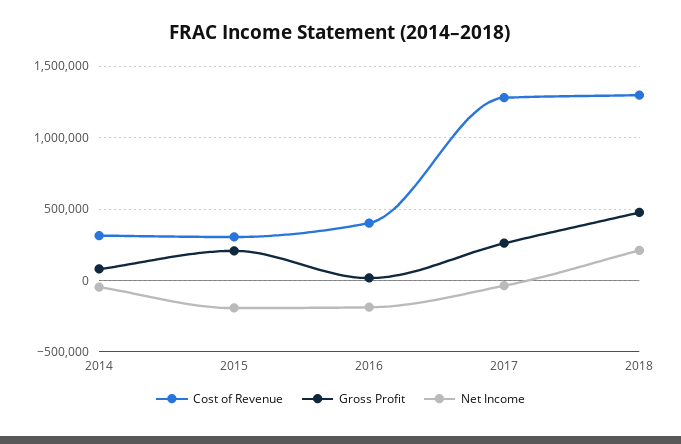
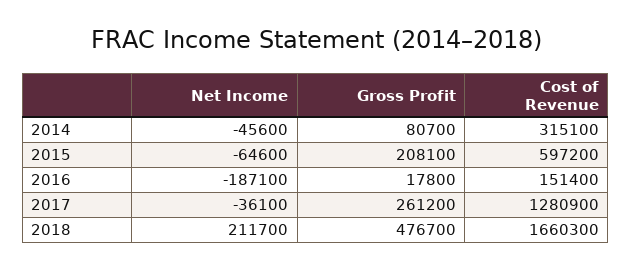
  {
    "Cost of Revenue": {
      "2014": 315100,
-     "2015": 300000,
+     "2015": 597200,
-     "2016": 400000,
+     "2016": 151400,
      "2017": 1280900,
-     "2018": 1300000
+     "2018": 1660300
    },
    "Gross Profit": {
      "2014": 80700,
      "2015": 208100,
      "2016": 17800,
      "2017": 261200,
      "2018": 476700
    },
    "Net Income": {
      "2014": -45600,
-     "2015": -200000,
+     "2015": -64600,
      "2016": -187100,
      "2017": -36100,
      "2018": 211700
    }
  }

